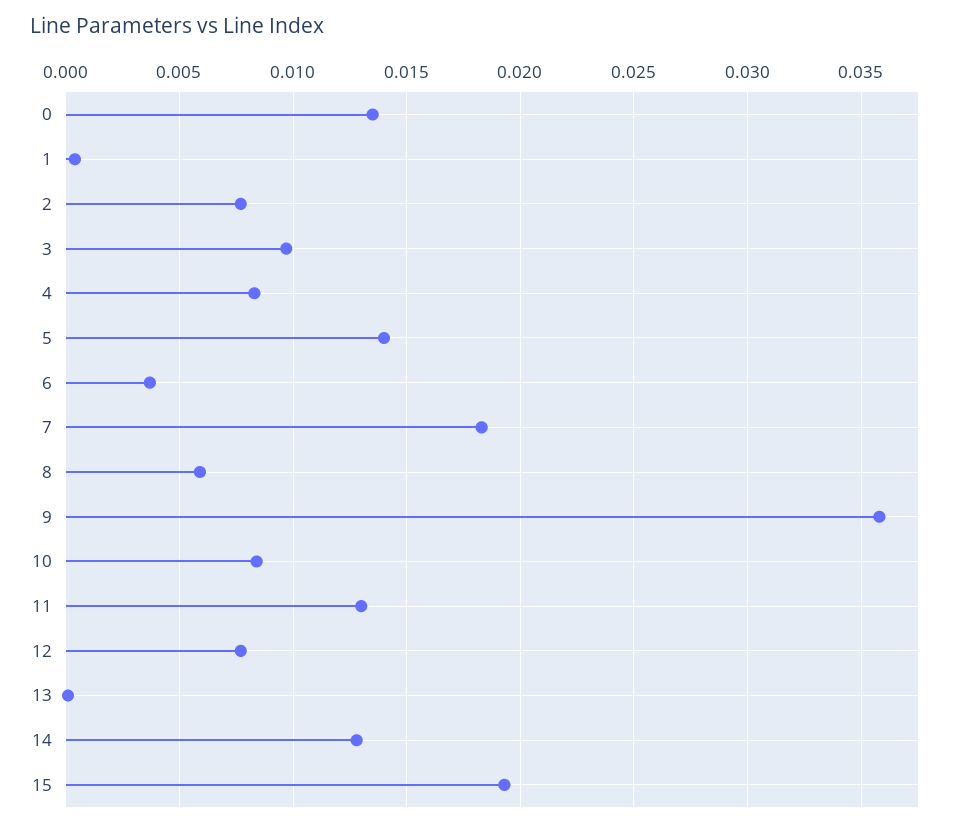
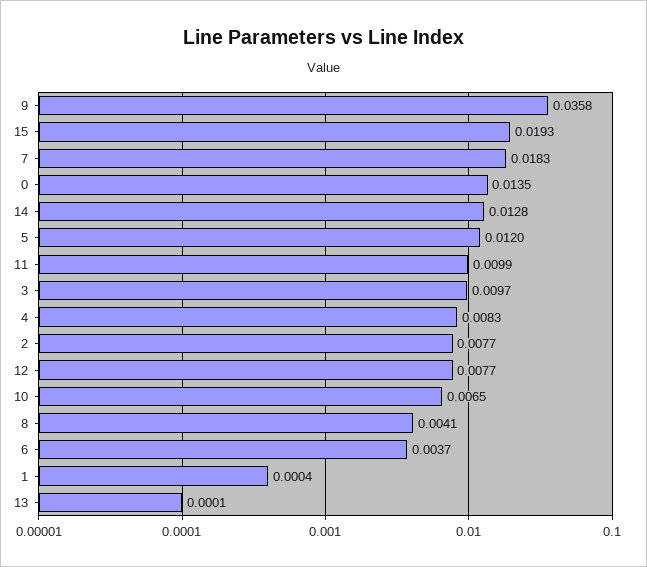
  {
    "0": 0.0135,
    "1": 0.0004,
    "2": 0.0077,
    "3": 0.0097,
    "4": 0.0083,
-   "5": 0.014,
+   "5": 0.012,
    "6": 0.0037,
    "7": 0.0183,
-   "8": 0.006,
+   "8": 0.0041,
    "9": 0.0358,
-   "10": 0.0085,
+   "10": 0.0065,
-   "11": 0.013,
+   "11": 0.0099,
    "12": 0.0077,
    "13": 0.0001,
    "14": 0.0128,
    "15": 0.0193
  }

